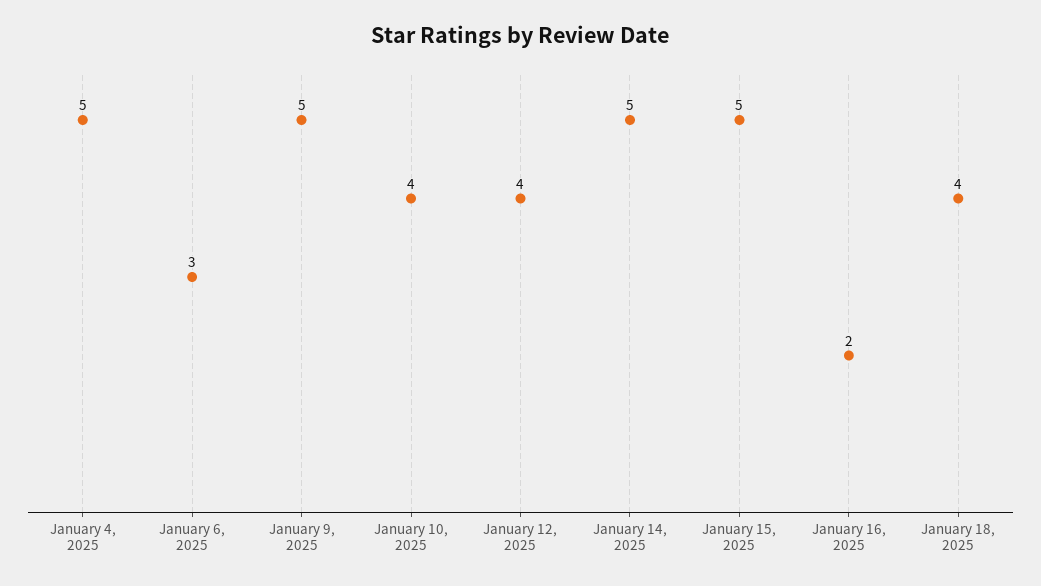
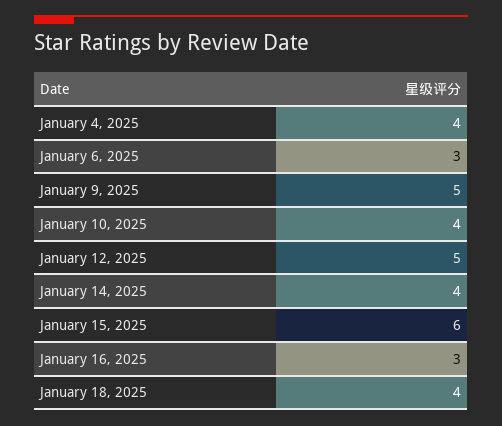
  {
-   "January 4, 2025": 5,
+   "January 4, 2025": 4,
    "January 6, 2025": 3,
    "January 9, 2025": 5,
    "January 10, 2025": 4,
-   "January 12, 2025": 4,
+   "January 12, 2025": 5,
-   "January 14, 2025": 5,
+   "January 14, 2025": 4,
-   "January 15, 2025": 5,
+   "January 15, 2025": 6,
-   "January 16, 2025": 2,
+   "January 16, 2025": 3,
    "January 18, 2025": 4
  }

